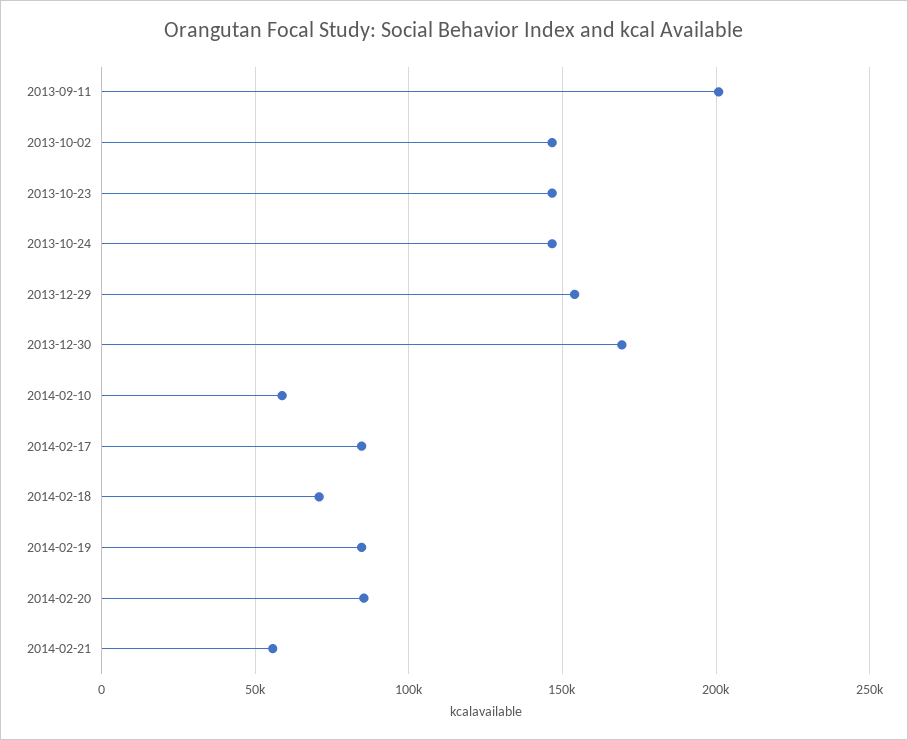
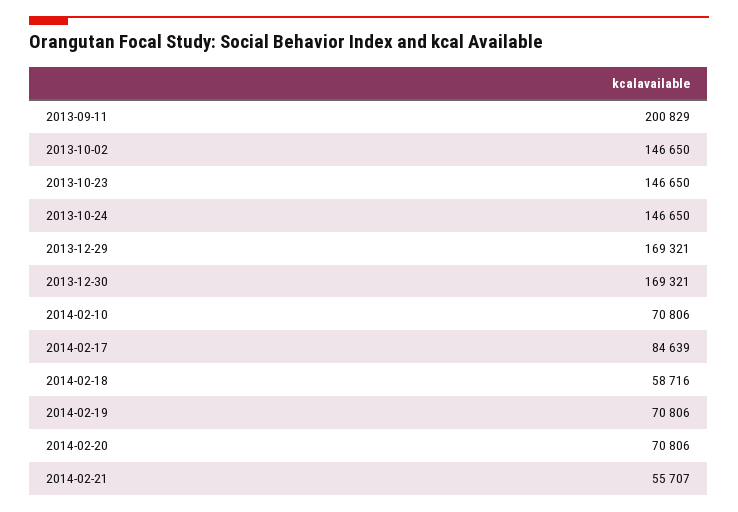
  {
    "2013-09-11": 200829,
    "2013-10-02": 146650,
    "2013-10-23": 146650,
    "2013-10-24": 146650,
-   "2013-12-29": 155000,
+   "2013-12-29": 169321,
    "2013-12-30": 169321,
-   "2014-02-10": 60000,
+   "2014-02-10": 70806,
    "2014-02-17": 84639,
-   "2014-02-18": 70000,
+   "2014-02-18": 58716,
-   "2014-02-19": 85000,
+   "2014-02-19": 70806,
-   "2014-02-20": 85000,
+   "2014-02-20": 70806,
    "2014-02-21": 55707
  }

